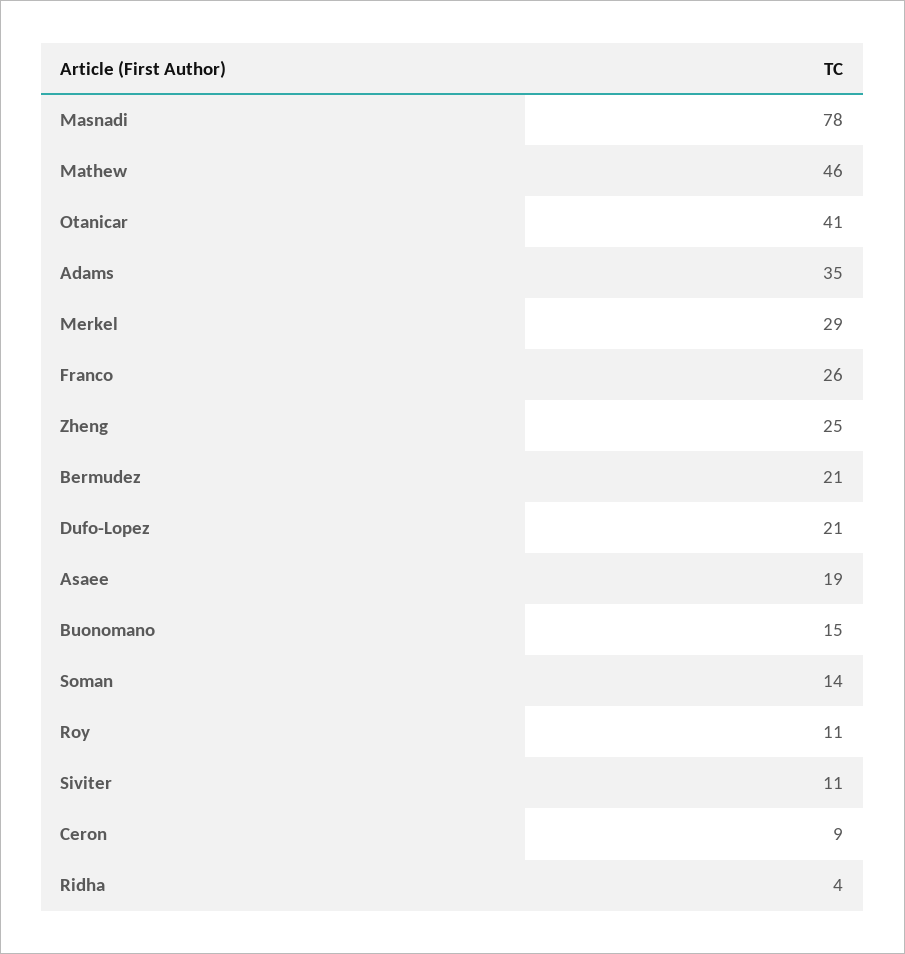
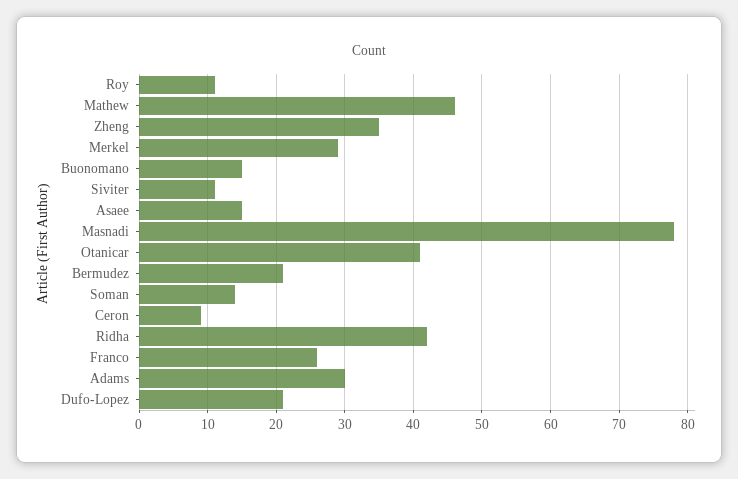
  {
    "Masnadi": 78,
    "Mathew": 46,
    "Otanicar": 41,
-   "Adams": 35,
+   "Adams": 30,
    "Merkel": 29,
    "Franco": 26,
-   "Zheng": 25,
+   "Zheng": 35,
    "Bermudez": 21,
    "Dufo-Lopez": 21,
-   "Asaee": 19,
+   "Asaee": 15,
    "Buonomano": 15,
    "Soman": 14,
    "Roy": 11,
    "Siviter": 11,
    "Ceron": 9,
-   "Ridha": 4
+   "Ridha": 42
  }

